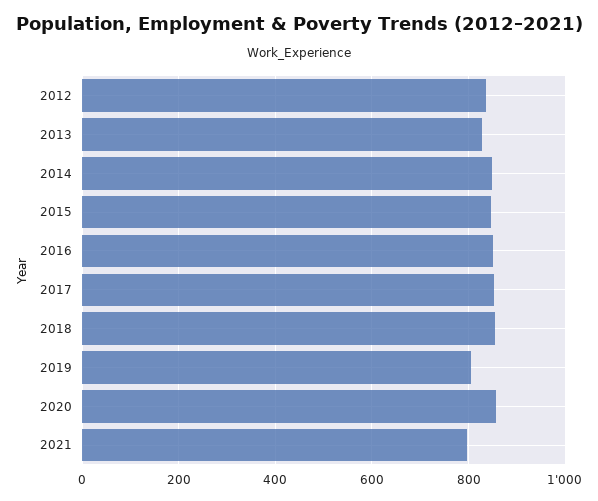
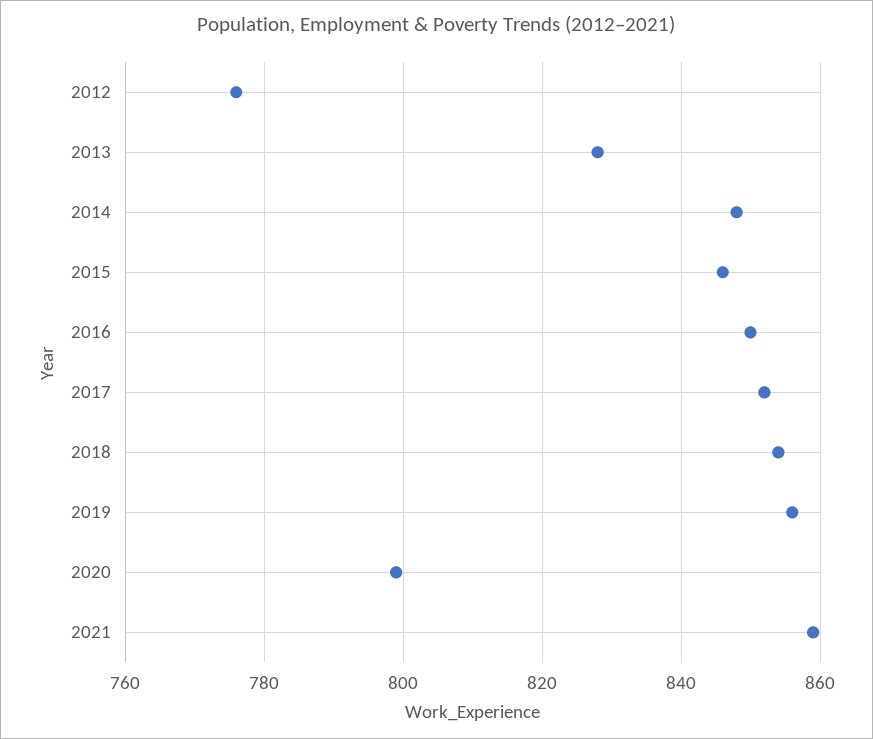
  {
-   "2012": 840,
+   "2012": 775,
    "2013": 830,
    "2014": 850,
    "2015": 845,
    "2016": 850,
    "2017": 850,
    "2018": 855,
-   "2019": 800,
+   "2019": 855,
-   "2020": 860,
+   "2020": 800,
-   "2021": 800
+   "2021": 860
  }

